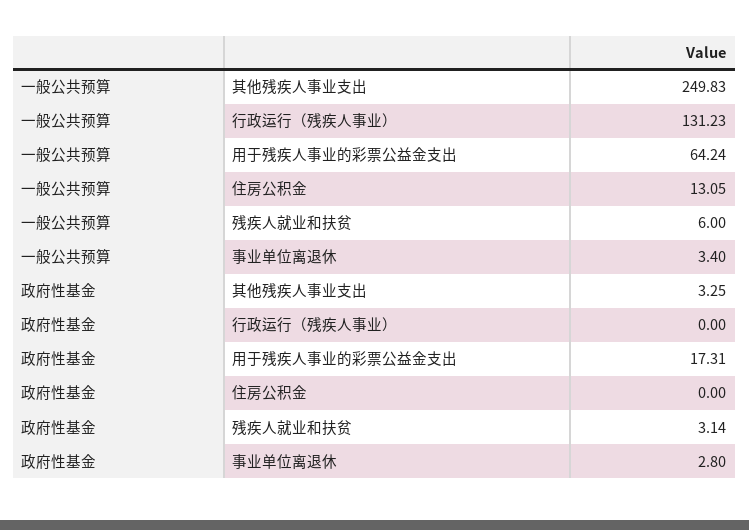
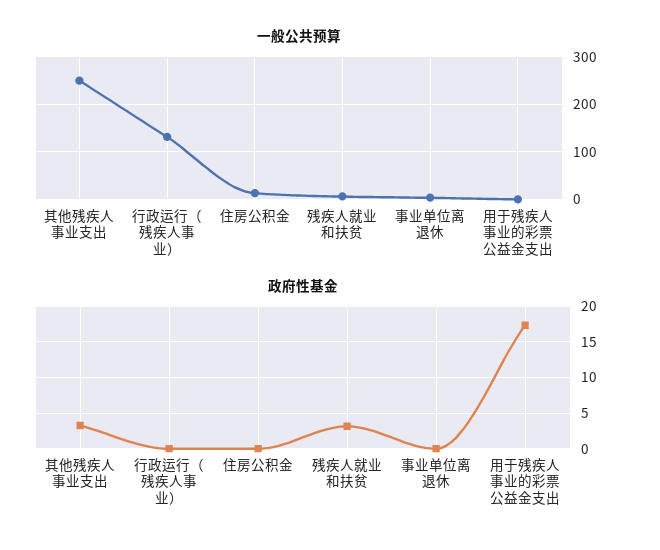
  {
    "一般公共预算": {
      "其他残疾人事业支出": 249.83,
      "行政运行（残疾人事业）": 131.23,
-     "用于残疾人事业的彩票公益金支出": 64.24,
+     "用于残疾人事业的彩票公益金支出": 0,
      "住房公积金": 13.05,
      "残疾人就业和扶贫": 6,
      "事业单位离退休": 3.4
    },
    "政府性基金": {
      "其他残疾人事业支出": 3.25,
      "行政运行（残疾人事业）": 0,
      "用于残疾人事业的彩票公益金支出": 17.31,
      "住房公积金": 0,
      "残疾人就业和扶贫": 3.14,
-     "事业单位离退休": 2.8
+     "事业单位离退休": 0
    }
  }

